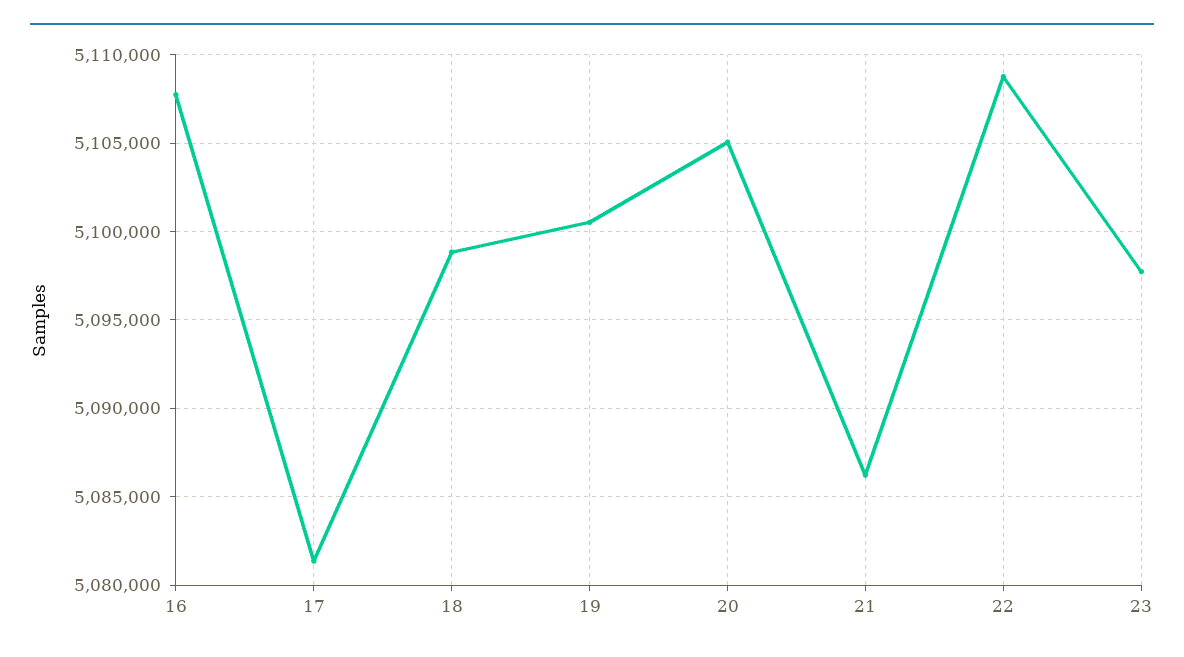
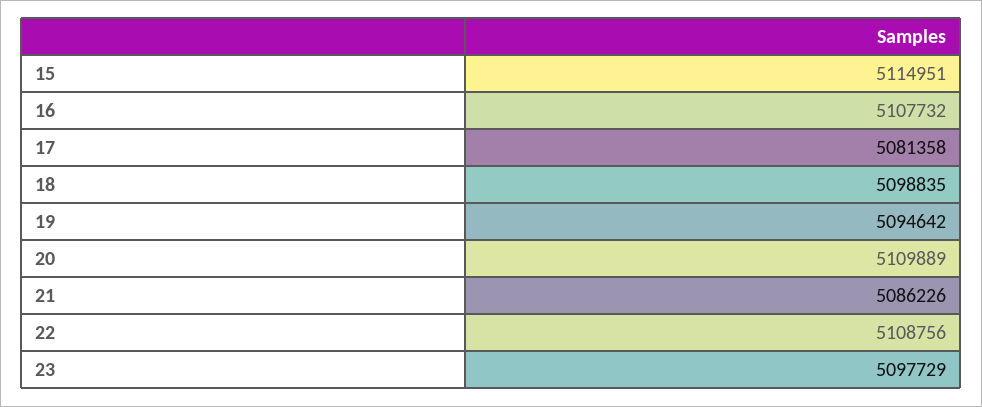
  {
    "16": 5107732,
    "17": 5081358,
    "18": 5098835,
-   "19": 5100500,
+   "19": 5094642,
-   "20": 5105000,
+   "20": 5109889,
    "21": 5086226,
    "22": 5108756,
-   "23": 5097729
+   "23": 5097729,
+   "15": 5114951
  }

